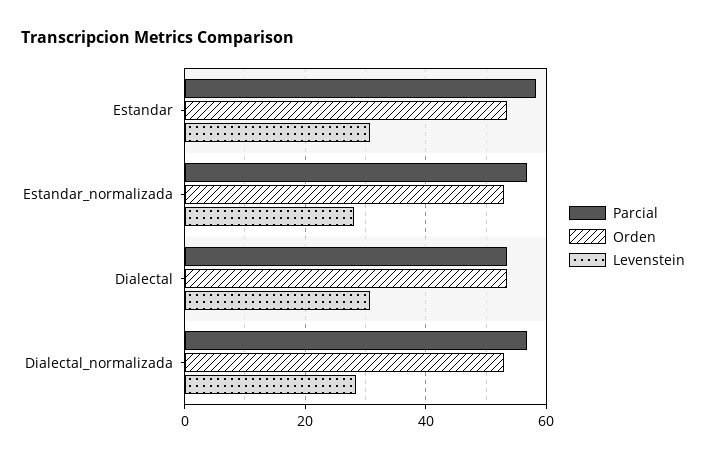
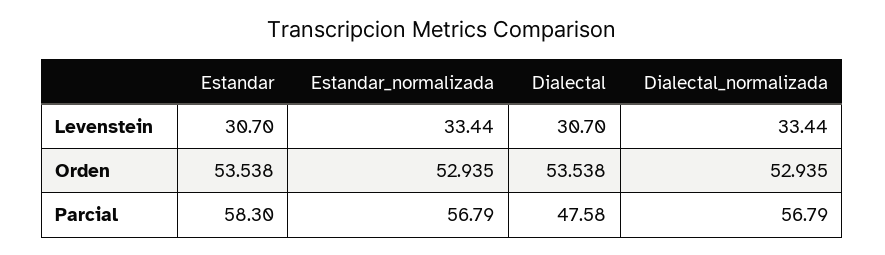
  {
    "Parcial": {
      "Estandar": 58.3,
      "Estandar_normalizada": 56.79,
-     "Dialectal": 54,
+     "Dialectal": 47.58,
      "Dialectal_normalizada": 56.79
    },
    "Orden": {
      "Estandar": 53.538,
      "Estandar_normalizada": 52.935,
      "Dialectal": 53.538,
      "Dialectal_normalizada": 52.935
    },
    "Levenstein": {
      "Estandar": 30.7,
-     "Estandar_normalizada": 28,
+     "Estandar_normalizada": 33.44,
      "Dialectal": 30.7,
-     "Dialectal_normalizada": 28
+     "Dialectal_normalizada": 33.44
    }
  }

